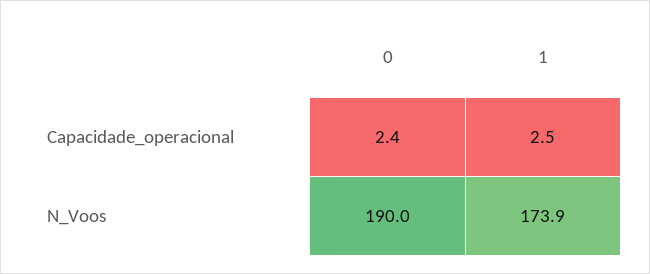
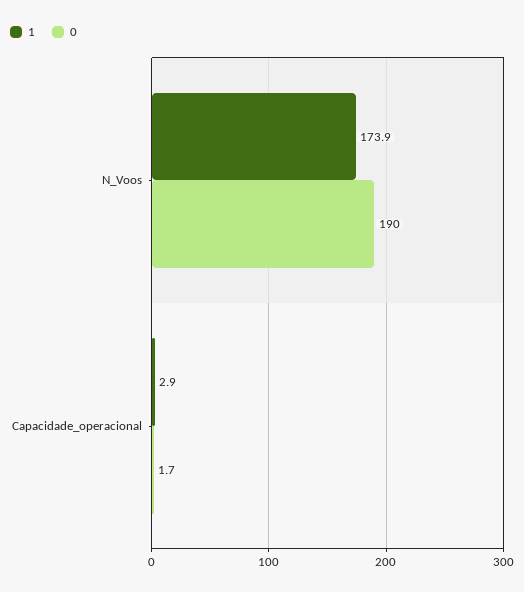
  {
    "0": {
-     "Capacidade_operacional": 2.4,
+     "Capacidade_operacional": 1.7,
      "N_Voos": 190
    },
    "1": {
-     "Capacidade_operacional": 2.5,
+     "Capacidade_operacional": 2.9,
      "N_Voos": 173.9
    }
  }

